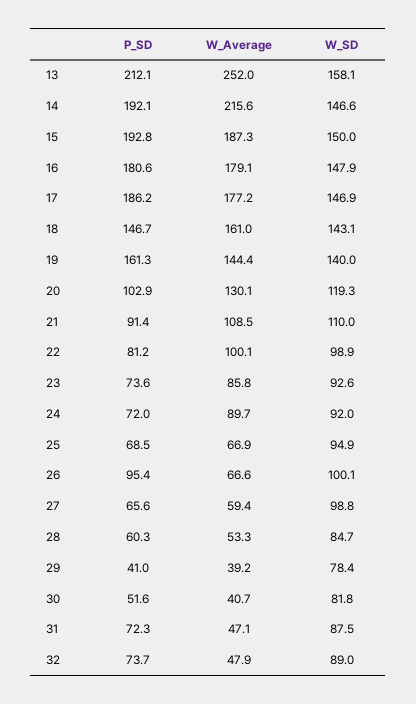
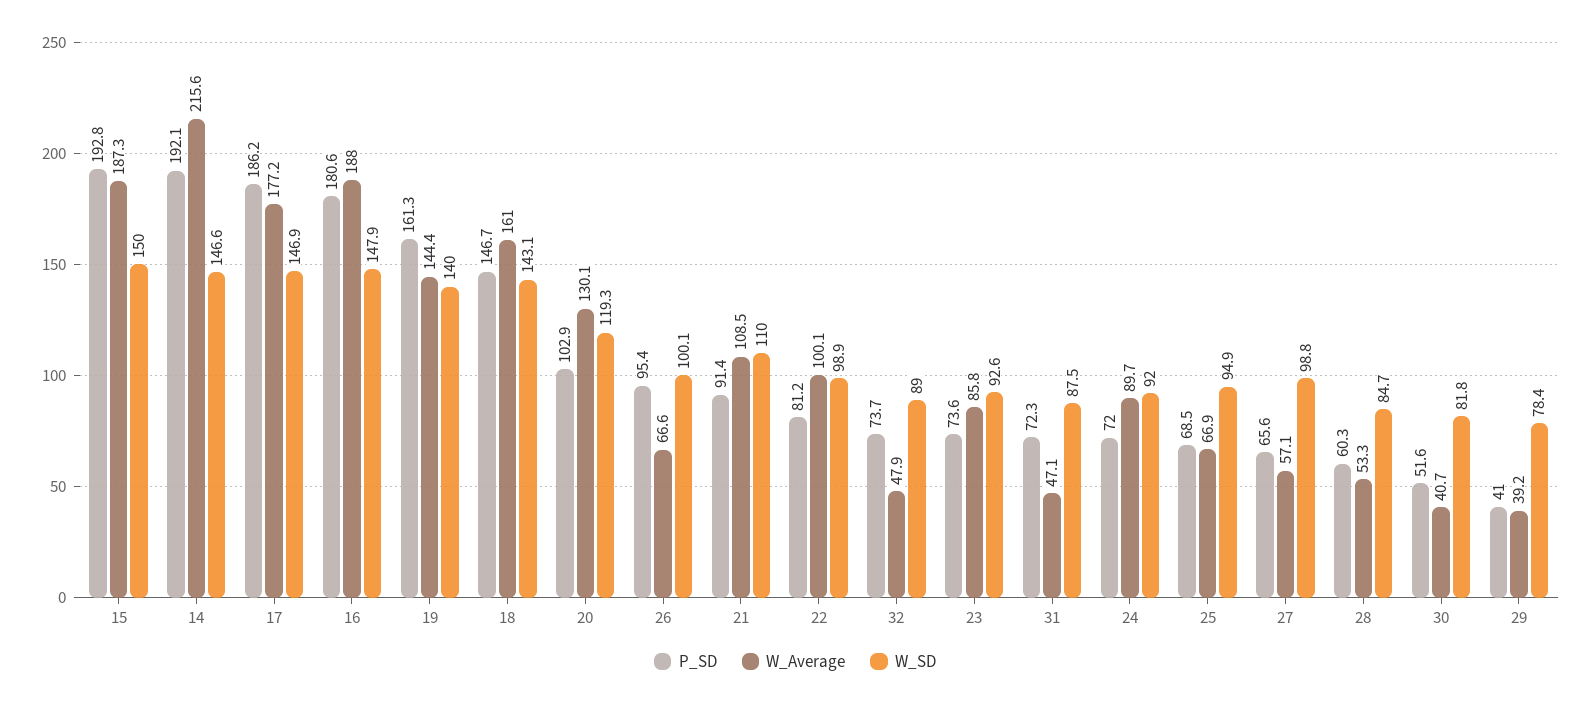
  {
    "P_SD": {
-     "13": 212.1,
      "14": 192.1,
      "15": 192.8,
      "16": 180.6,
      "17": 186.2,
      "18": 146.7,
      "19": 161.3,
      "20": 102.9,
      "21": 91.4,
      "22": 81.2,
      "23": 73.6,
      "24": 72,
      "25": 68.5,
      "26": 95.4,
      "27": 65.6,
      "28": 60.3,
      "29": 41,
      "30": 51.6,
      "31": 72.3,
      "32": 73.7
    },
    "W_Average": {
-     "13": 252,
      "14": 215.6,
      "15": 187.3,
-     "16": 179.1,
+     "16": 188,
      "17": 177.2,
      "18": 161,
      "19": 144.4,
      "20": 130.1,
      "21": 108.5,
      "22": 100.1,
      "23": 85.8,
      "24": 89.7,
      "25": 66.9,
      "26": 66.6,
-     "27": 59.4,
+     "27": 57.1,
      "28": 53.3,
      "29": 39.2,
      "30": 40.7,
      "31": 47.1,
      "32": 47.9
    },
    "W_SD": {
-     "13": 158.1,
      "14": 146.6,
      "15": 150,
      "16": 147.9,
      "17": 146.9,
      "18": 143.1,
      "19": 140,
      "20": 119.3,
      "21": 110,
      "22": 98.9,
      "23": 92.6,
      "24": 92,
      "25": 94.9,
      "26": 100.1,
      "27": 98.8,
      "28": 84.7,
      "29": 78.4,
      "30": 81.8,
      "31": 87.5,
      "32": 89
    }
  }

